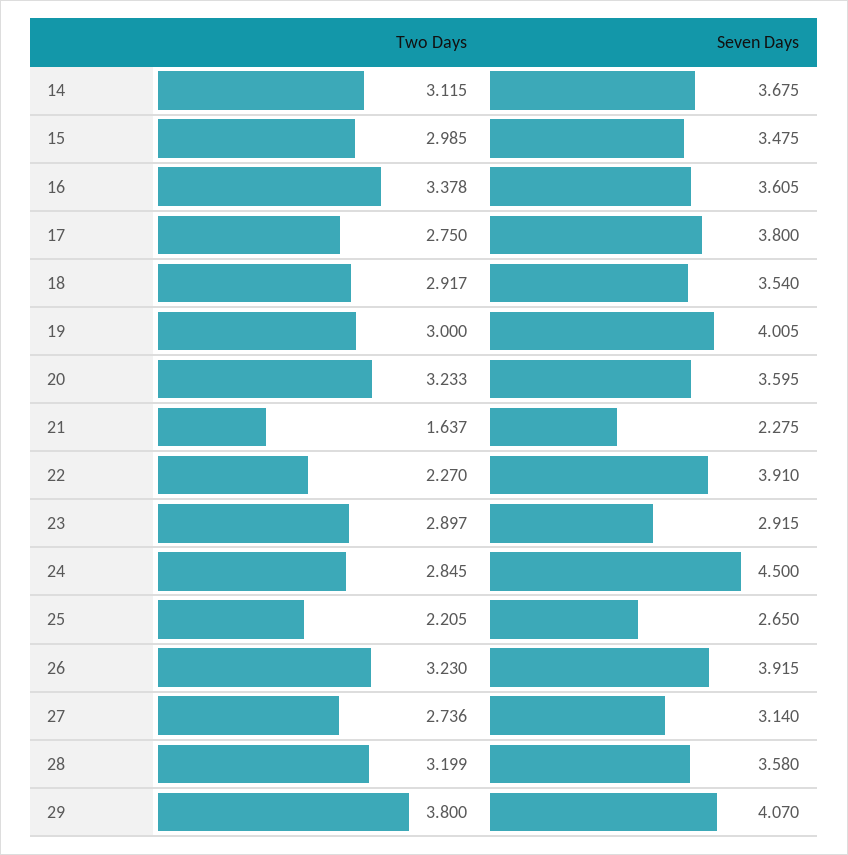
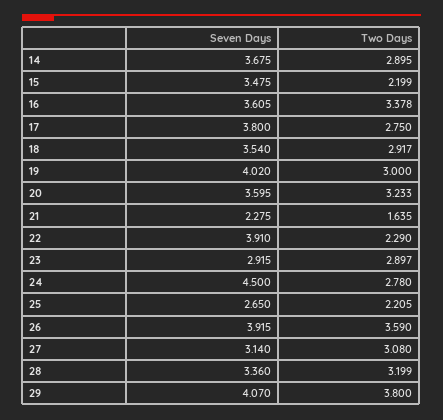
  {
    "Two Days": {
-     "14": 3.115,
+     "14": 2.895,
-     "15": 2.985,
+     "15": 2.199,
      "16": 3.378,
      "17": 2.75,
      "18": 2.917,
      "19": 3,
      "20": 3.233,
-     "21": 1.637,
+     "21": 1.635,
-     "22": 2.27,
+     "22": 2.29,
      "23": 2.897,
-     "24": 2.845,
+     "24": 2.78,
      "25": 2.205,
-     "26": 3.23,
+     "26": 3.59,
-     "27": 2.736,
+     "27": 3.08,
      "28": 3.199,
      "29": 3.8
    },
    "Seven Days": {
      "14": 3.675,
      "15": 3.475,
      "16": 3.605,
      "17": 3.8,
      "18": 3.54,
-     "19": 4.005,
+     "19": 4.02,
      "20": 3.595,
      "21": 2.275,
      "22": 3.91,
      "23": 2.915,
      "24": 4.5,
      "25": 2.65,
      "26": 3.915,
      "27": 3.14,
-     "28": 3.58,
+     "28": 3.36,
      "29": 4.07
    }
  }

